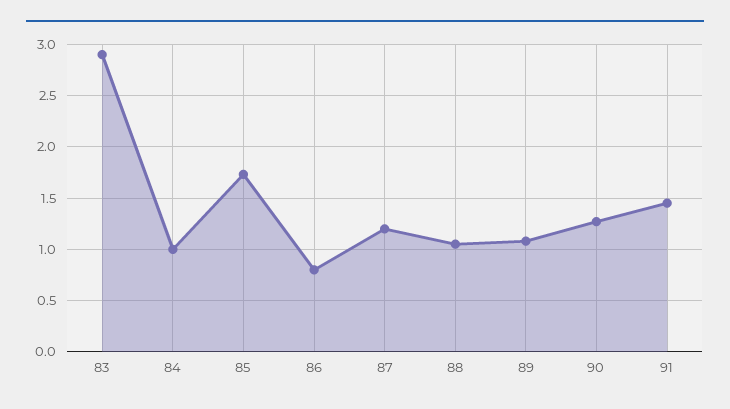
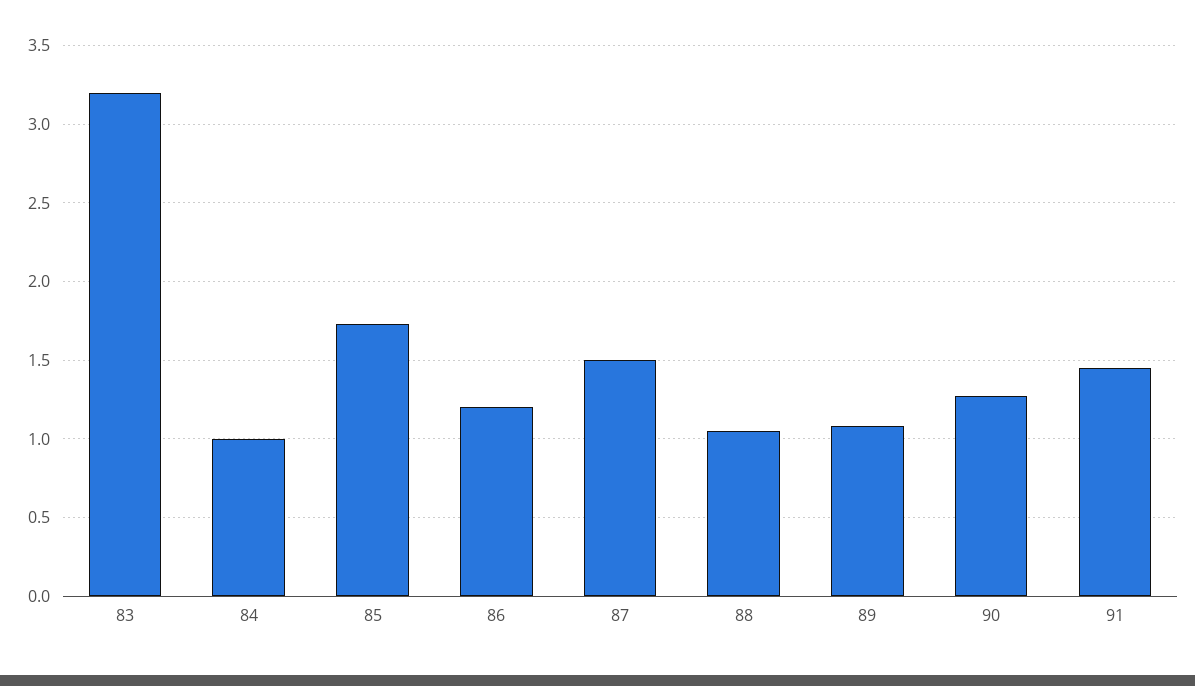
  {
-   "83": 2.9,
+   "83": 3.2,
    "84": 1,
    "85": 1.75,
-   "86": 0.8,
+   "86": 1.2,
-   "87": 1.2,
+   "87": 1.5,
    "88": 1.05,
    "89": 1.1,
    "90": 1.25,
    "91": 1.45
  }

